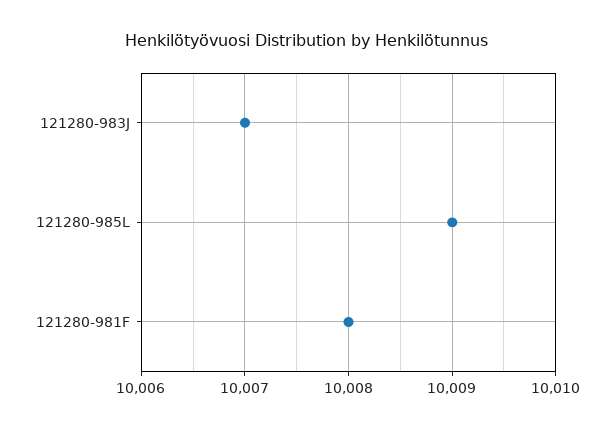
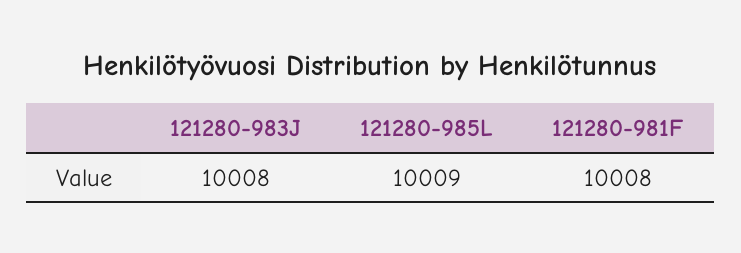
  {
-   "121280-983J": 10007,
+   "121280-983J": 10008,
    "121280-985L": 10009,
    "121280-981F": 10008
  }

